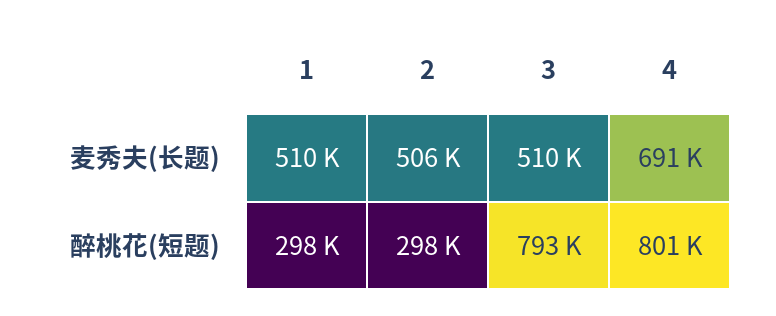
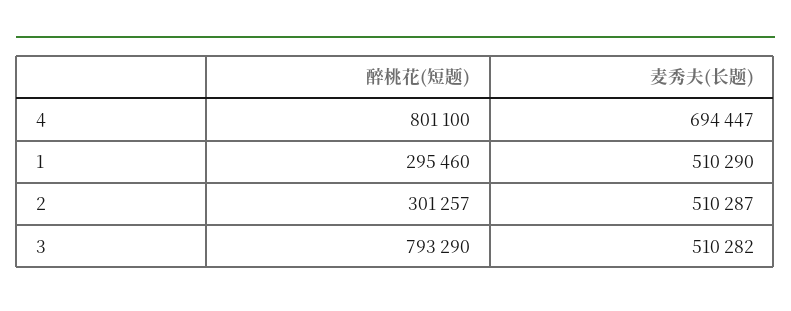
  {
    "1": {
      "麦秀夫(长题)": 510290,
-     "醉桃花(短题)": 298000
+     "醉桃花(短题)": 295460
    },
    "2": {
-     "麦秀夫(长题)": 506000,
+     "麦秀夫(长题)": 510287,
-     "醉桃花(短题)": 298000
+     "醉桃花(短题)": 301257
    },
    "3": {
      "麦秀夫(长题)": 510282,
      "醉桃花(短题)": 793290
    },
    "4": {
-     "麦秀夫(长题)": 691000,
+     "麦秀夫(长题)": 694447,
      "醉桃花(短题)": 801100
    }
  }

